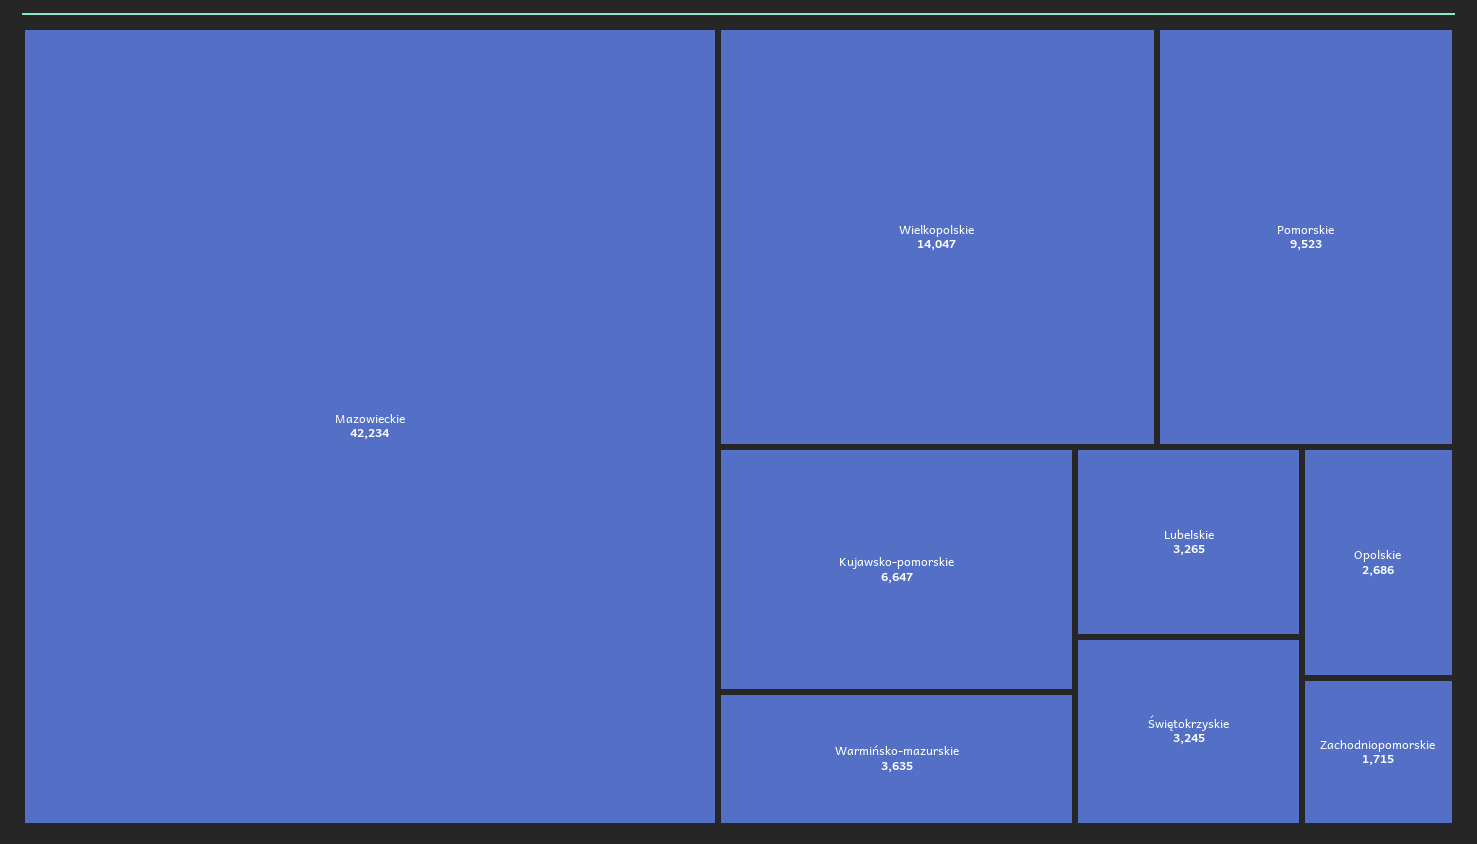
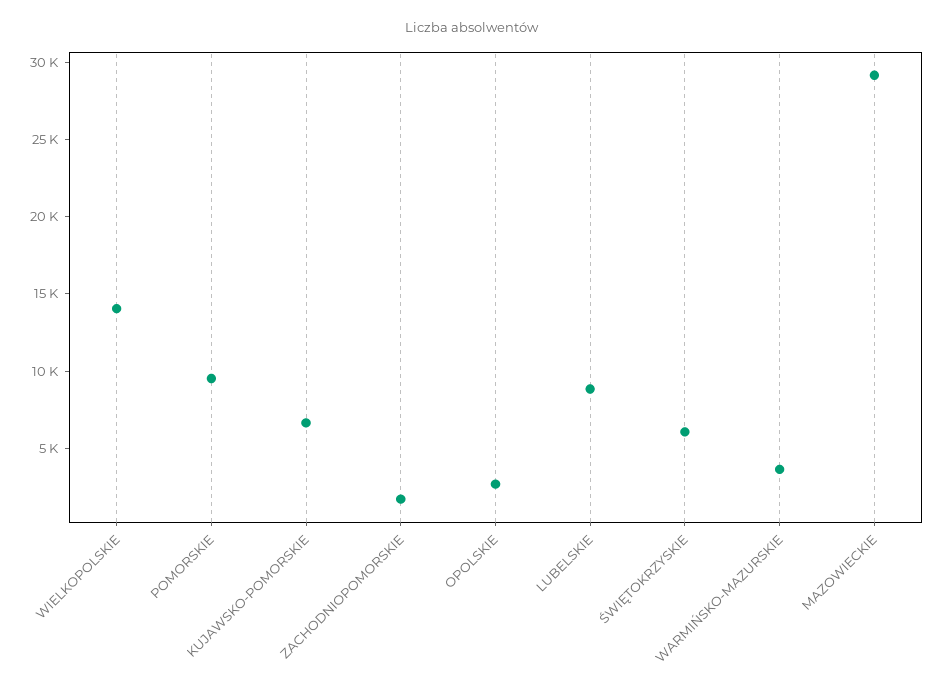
  {
-   "Mazowieckie": 42234,
+   "Mazowieckie": 29000,
    "Wielkopolskie": 14047,
    "Pomorskie": 9523,
    "Kujawsko-pomorskie": 6647,
    "Warmińsko-mazurskie": 3635,
-   "Lubelskie": 3265,
+   "Lubelskie": 9000,
-   "Świętokrzyskie": 3245,
+   "Świętokrzyskie": 6000,
    "Opolskie": 2686,
    "Zachodniopomorskie": 1715
  }

